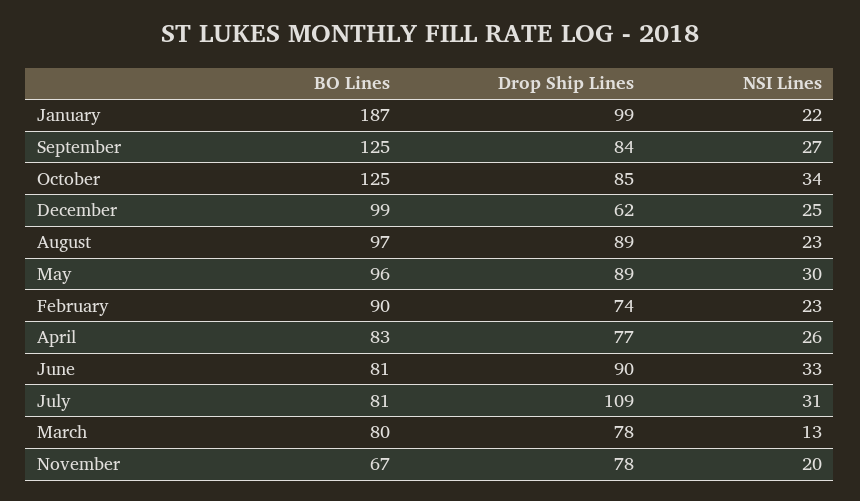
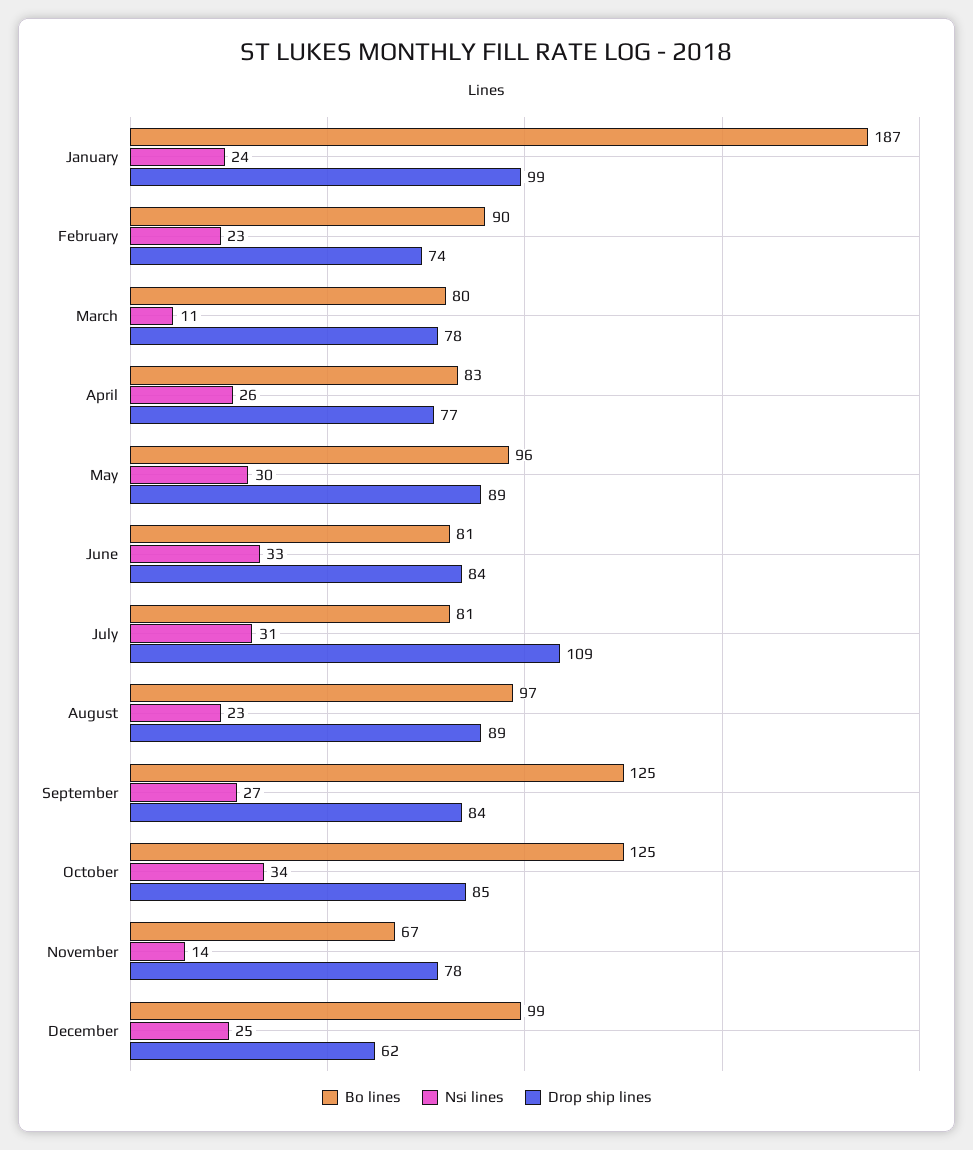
  {
    "BO Lines": {
      "January": 187,
      "September": 125,
      "October": 125,
      "December": 99,
      "August": 97,
      "May": 96,
      "February": 90,
      "April": 83,
      "June": 81,
      "July": 81,
      "March": 80,
      "November": 67
    },
    "Drop Ship Lines": {
      "January": 99,
      "September": 84,
      "October": 85,
      "December": 62,
      "August": 89,
      "May": 89,
      "February": 74,
      "April": 77,
-     "June": 90,
+     "June": 84,
      "July": 109,
      "March": 78,
      "November": 78
    },
    "NSI Lines": {
-     "January": 22,
+     "January": 24,
      "September": 27,
      "October": 34,
      "December": 25,
      "August": 23,
      "May": 30,
      "February": 23,
      "April": 26,
      "June": 33,
      "July": 31,
-     "March": 13,
+     "March": 11,
-     "November": 20
+     "November": 14
    }
  }

